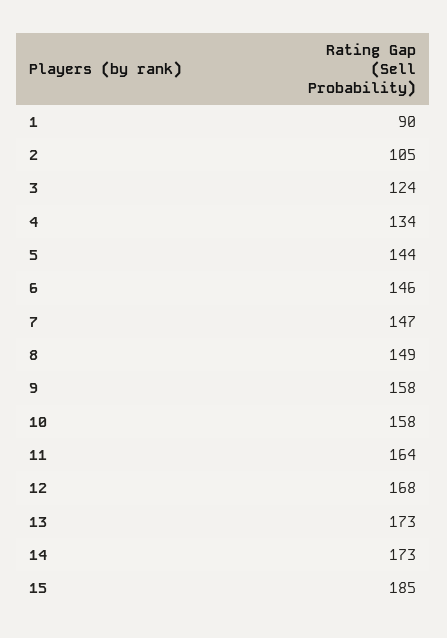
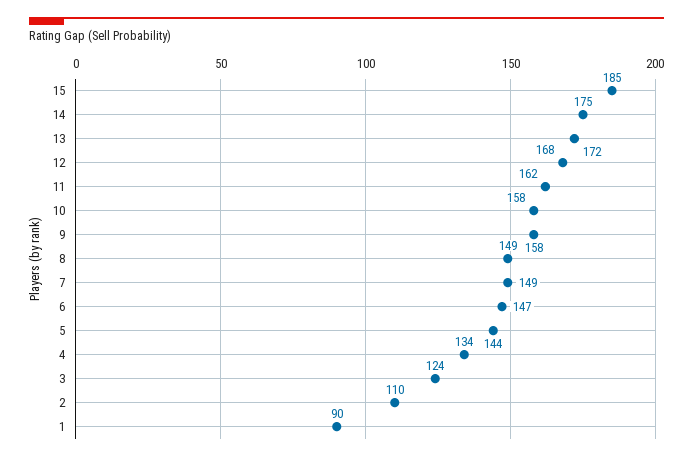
  {
    "1": 90,
-   "2": 105,
+   "2": 110,
    "3": 124,
    "4": 134,
    "5": 144,
-   "6": 146,
+   "6": 147,
-   "7": 147,
+   "7": 149,
    "8": 149,
    "9": 158,
    "10": 158,
-   "11": 164,
+   "11": 162,
    "12": 168,
-   "13": 173,
+   "13": 172,
-   "14": 173,
+   "14": 175,
    "15": 185
  }

